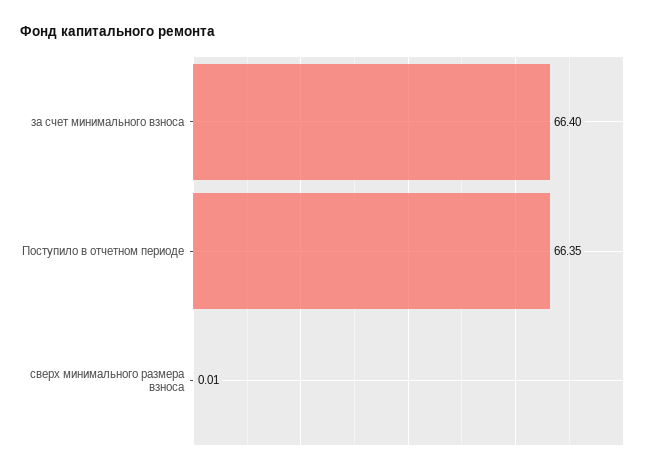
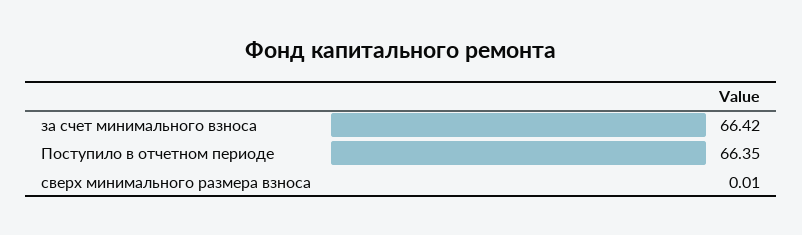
  {
-   "за счет минимального взноса": 66.4,
+   "за счет минимального взноса": 66.42,
    "Поступило в отчетном периоде": 66.35,
    "сверх минимального размера взноса": 0.01
  }

